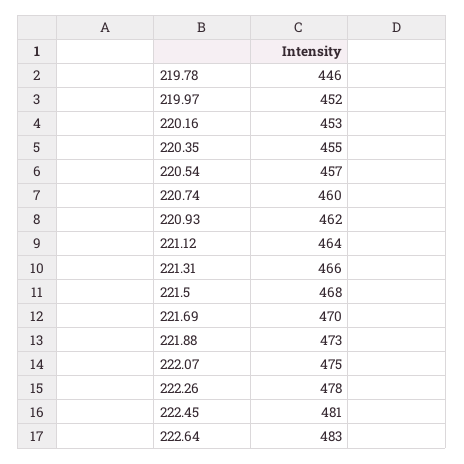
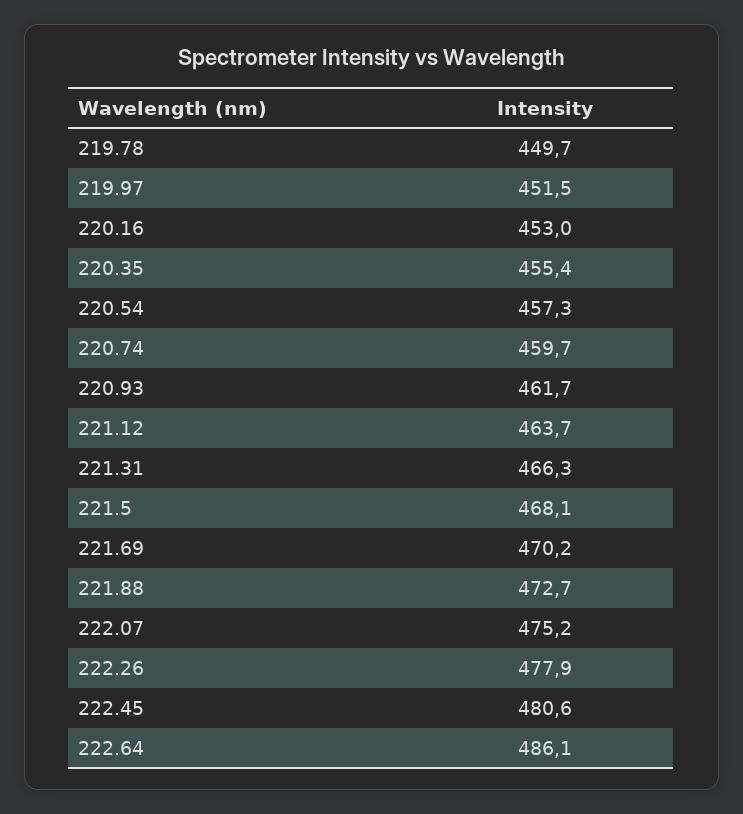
  {
-   "219.78": 446,
+   "219.78": 449.7,
    "219.97": 451.5,
    "220.16": 453,
    "220.35": 455.4,
    "220.54": 457.3,
    "220.74": 459.7,
    "220.93": 461.7,
    "221.12": 463.7,
    "221.31": 466.3,
    "221.5": 468.1,
    "221.69": 470.2,
    "221.88": 472.7,
    "222.07": 475.2,
    "222.26": 477.9,
    "222.45": 480.6,
-   "222.64": 483
+   "222.64": 486.1
  }

